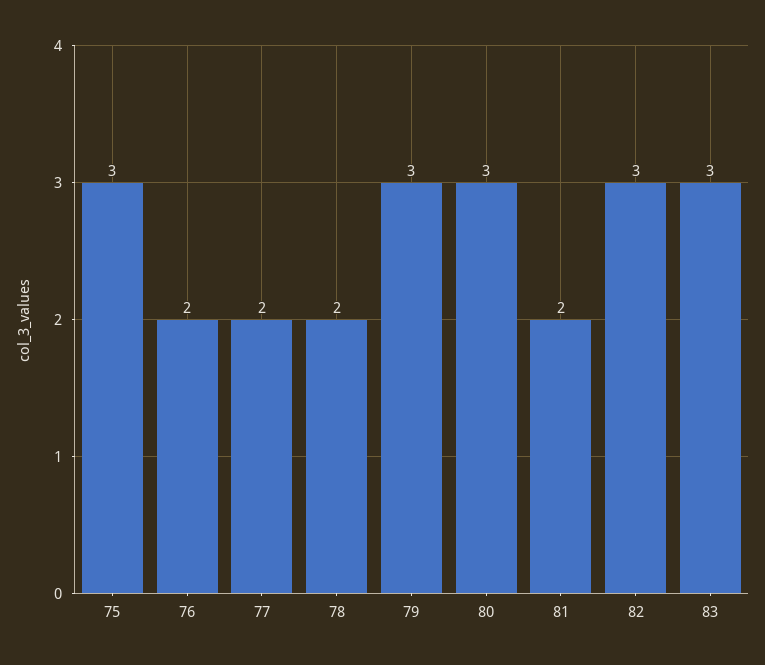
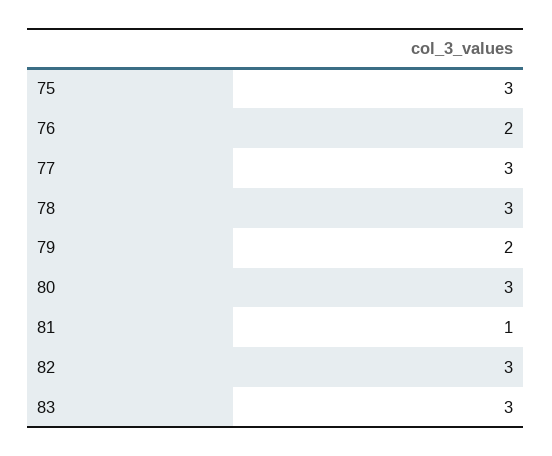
  {
    "75": 3,
    "76": 2,
-   "77": 2,
+   "77": 3,
-   "78": 2,
+   "78": 3,
-   "79": 3,
+   "79": 2,
    "80": 3,
-   "81": 2,
+   "81": 1,
    "82": 3,
    "83": 3
  }

